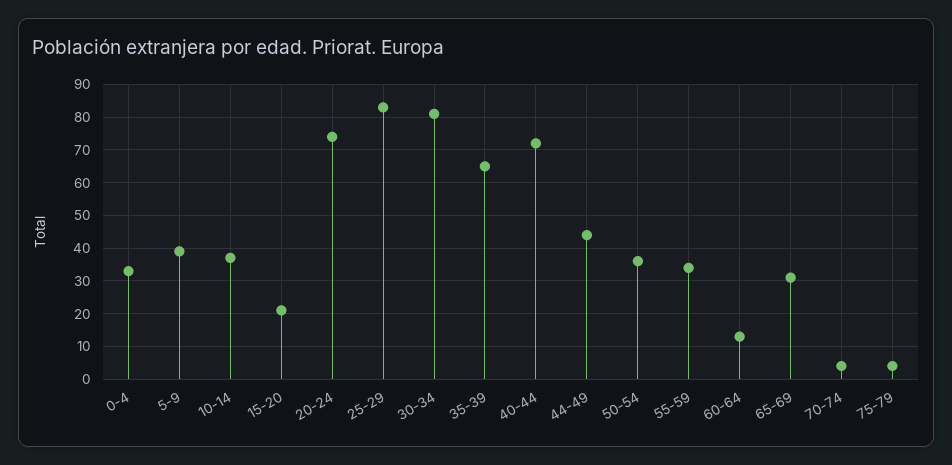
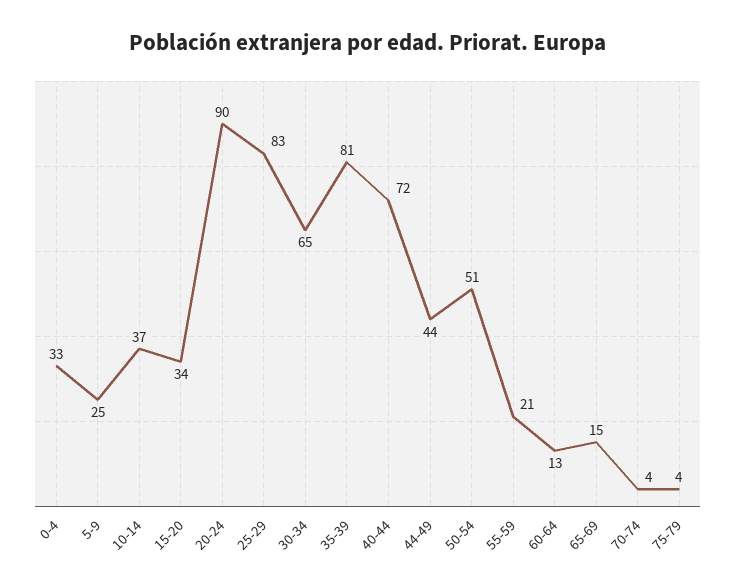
  {
    "0-4": 33,
-   "5-9": 40,
+   "5-9": 25,
    "10-14": 37,
-   "15-20": 20,
+   "15-20": 34,
-   "20-24": 75,
+   "20-24": 90,
    "25-29": 83,
-   "30-34": 80,
+   "30-34": 65,
-   "35-39": 65,
+   "35-39": 81,
    "40-44": 72,
    "44-49": 44,
-   "50-54": 35,
+   "50-54": 51,
-   "55-59": 35,
+   "55-59": 21,
    "60-64": 13,
-   "65-69": 30,
+   "65-69": 15,
    "70-74": 4,
    "75-79": 4
  }

